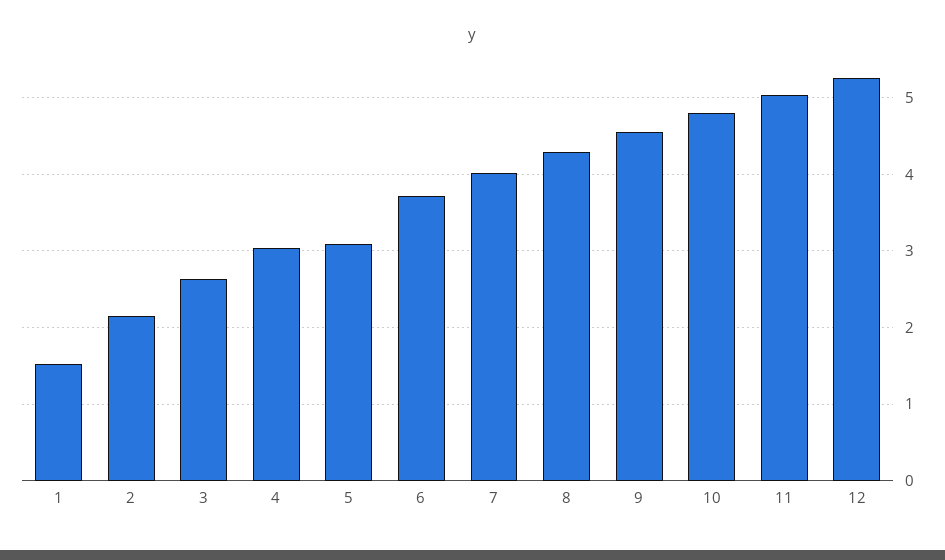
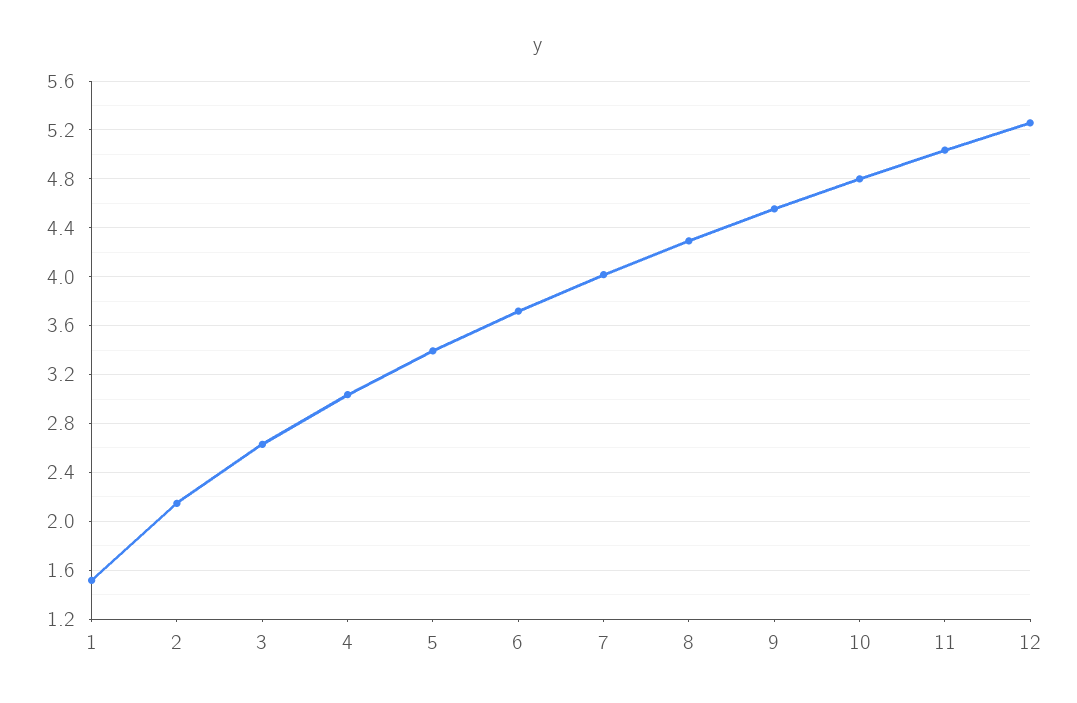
  {
    "1": 1.5,
    "2": 2.15,
    "3": 2.65,
    "4": 3.05,
-   "5": 3.1,
+   "5": 3.4,
    "6": 3.7,
    "7": 4,
    "8": 4.3,
    "9": 4.55,
    "10": 4.8,
    "11": 5.05,
    "12": 5.25
  }

